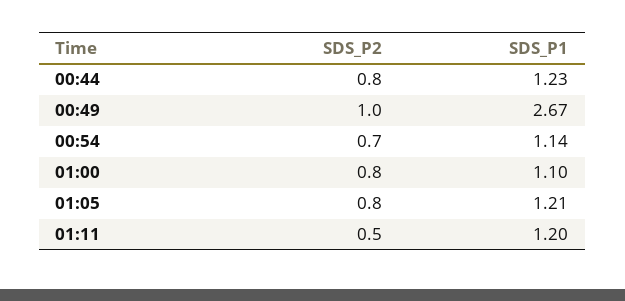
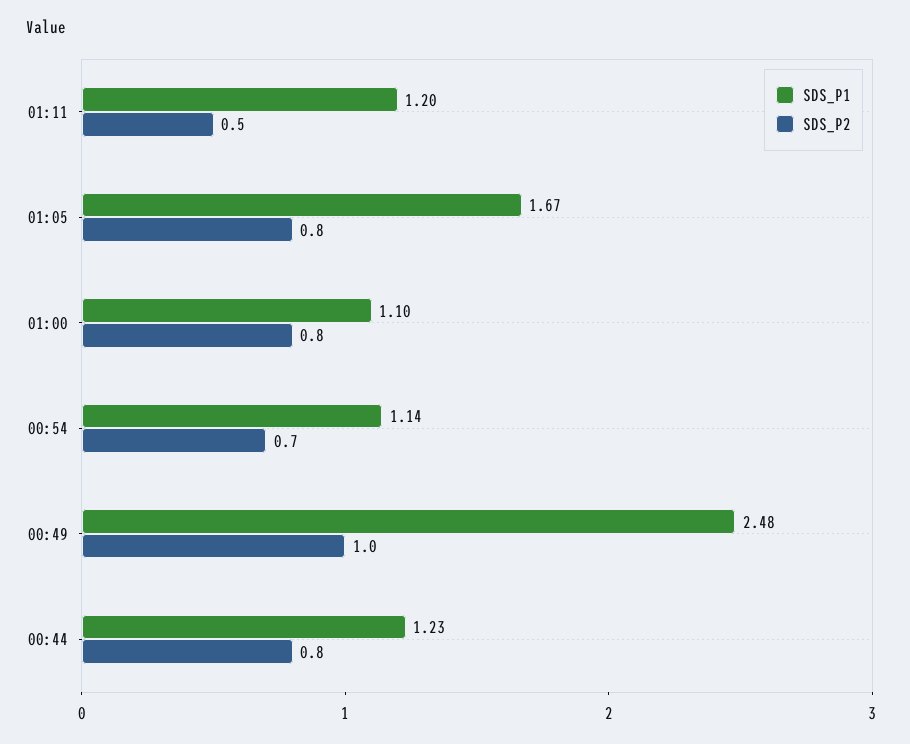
  {
    "SDS_P2": {
      "00:44": 0.8,
      "00:49": 1,
      "00:54": 0.7,
      "01:00": 0.8,
      "01:05": 0.8,
      "01:11": 0.5
    },
    "SDS_P1": {
      "00:44": 1.23,
-     "00:49": 2.67,
+     "00:49": 2.48,
      "00:54": 1.14,
      "01:00": 1.1,
-     "01:05": 1.21,
+     "01:05": 1.67,
      "01:11": 1.2
    }
  }

